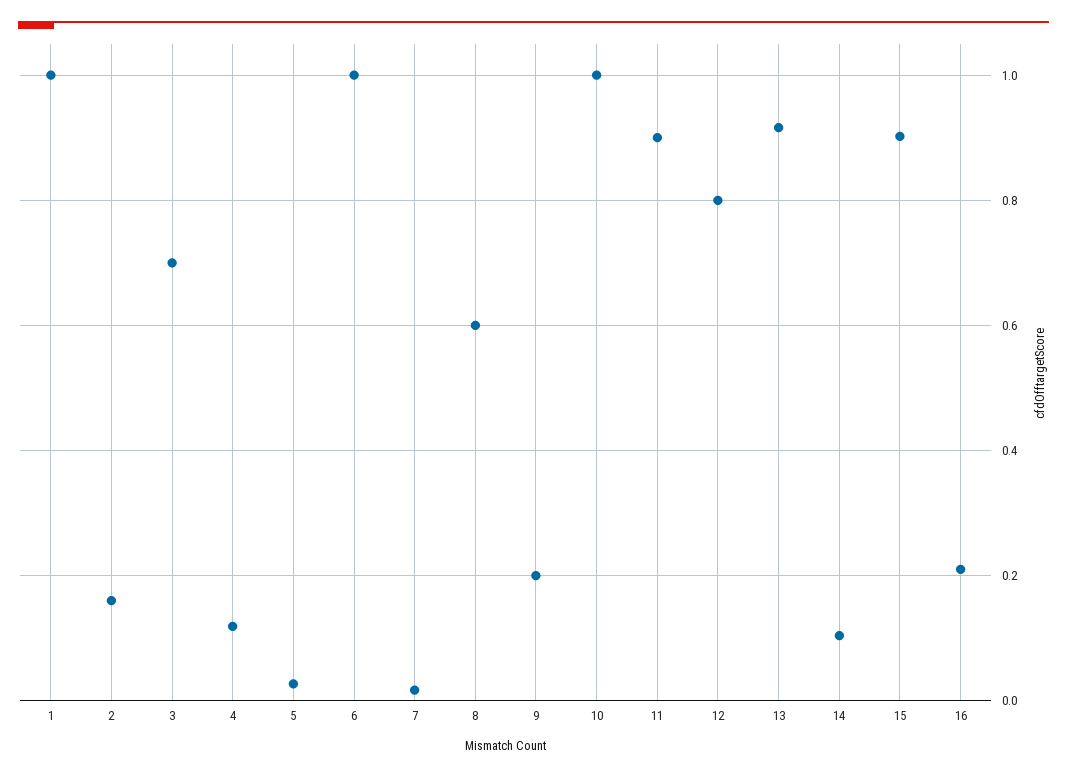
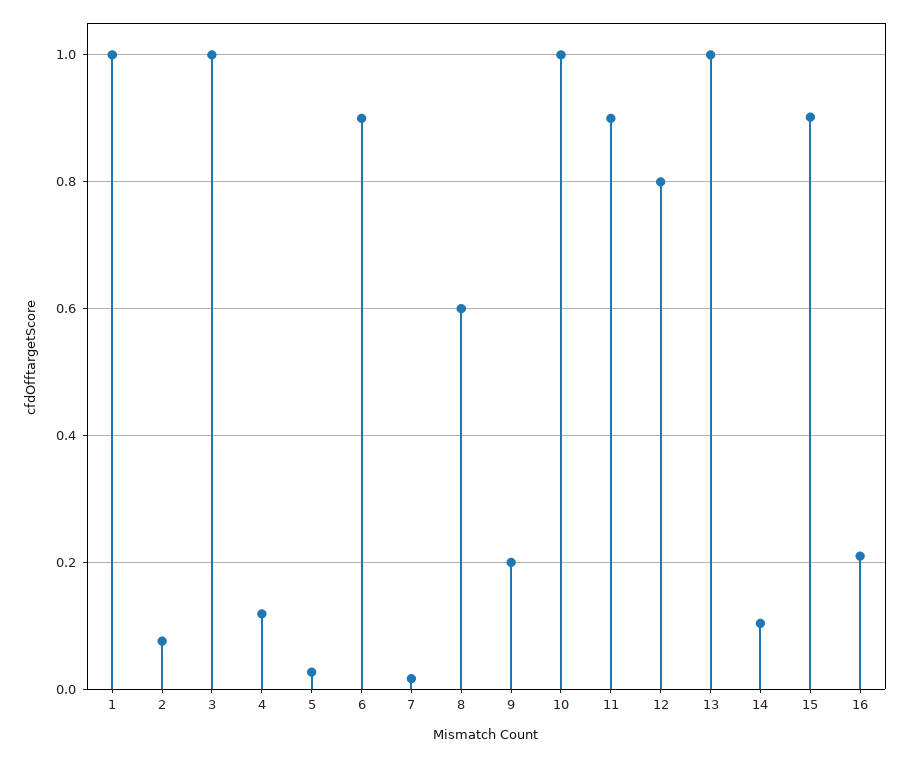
  {
    "1": 1,
-   "2": 0.16,
+   "2": 0.08,
-   "3": 0.7,
+   "3": 1,
    "4": 0.12,
    "5": 0.02,
-   "6": 1,
+   "6": 0.9,
    "7": 0.02,
    "8": 0.6,
    "9": 0.2,
    "10": 1,
    "11": 0.9,
    "12": 0.8,
-   "13": 0.92,
+   "13": 1,
    "14": 0.1,
    "15": 0.9,
    "16": 0.22
  }

